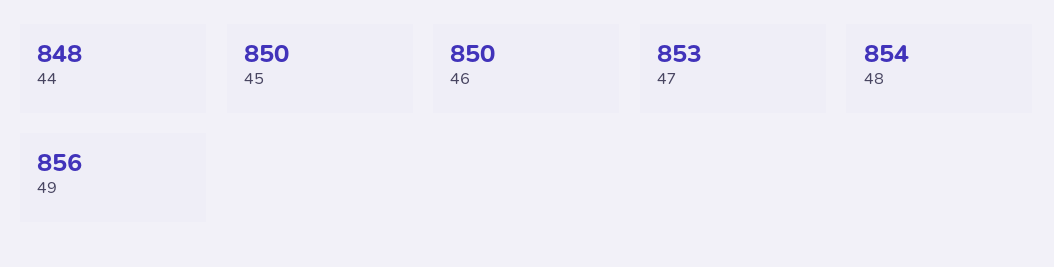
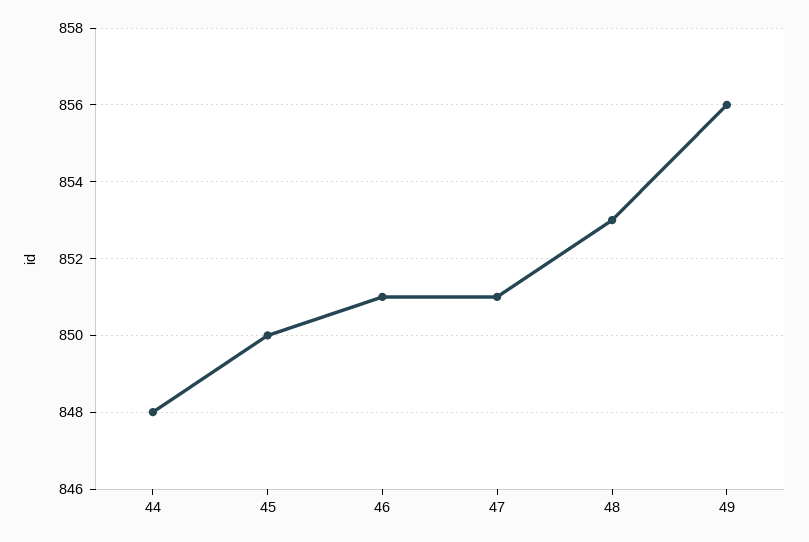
  {
    "44": 848,
    "45": 850,
-   "46": 850,
+   "46": 851,
-   "47": 853,
+   "47": 851,
-   "48": 854,
+   "48": 853,
    "49": 856
  }

